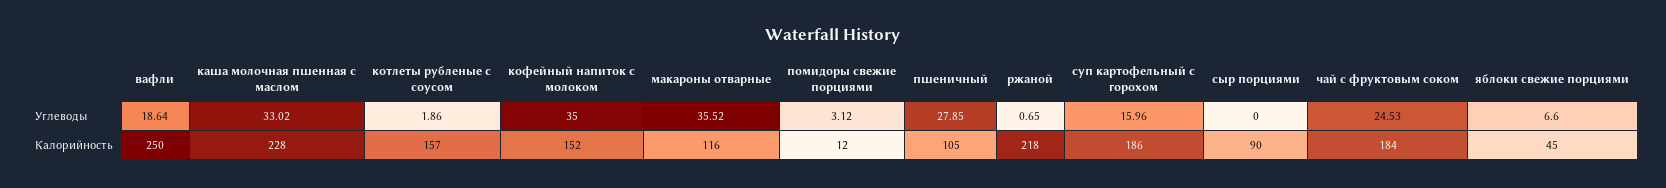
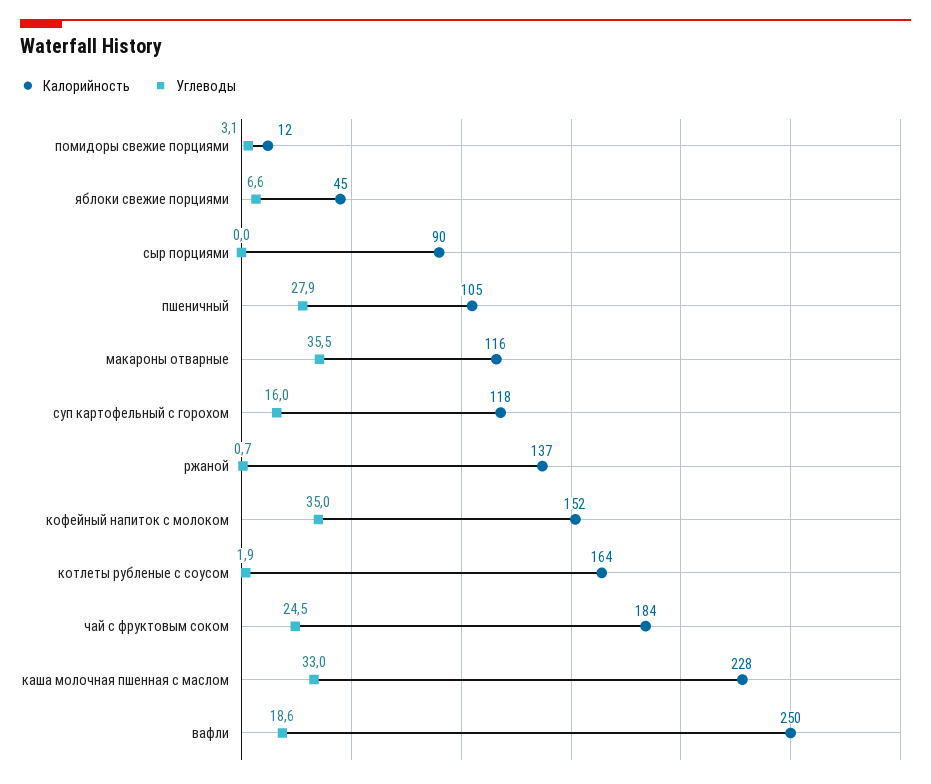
  {
    "Углеводы": {
      "вафли": 18.64,
      "каша молочная пшенная с маслом": 33.02,
      "котлеты рубленые с соусом": 1.86,
      "кофейный напиток с молоком": 35,
      "макароны отварные": 35.52,
      "помидоры свежие порциями": 3.12,
      "пшеничный": 27.85,
      "ржаной": 0.65,
      "суп картофельный с горохом": 15.96,
      "сыр порциями": 0,
      "чай с фруктовым соком": 24.53,
      "яблоки свежие порциями": 6.6
    },
    "Калорийность": {
      "вафли": 250,
      "каша молочная пшенная с маслом": 228,
-     "котлеты рубленые с соусом": 157,
+     "котлеты рубленые с соусом": 164,
      "кофейный напиток с молоком": 152,
      "макароны отварные": 116,
      "помидоры свежие порциями": 12,
      "пшеничный": 105,
-     "ржаной": 218,
+     "ржаной": 137,
-     "суп картофельный с горохом": 186,
+     "суп картофельный с горохом": 118,
      "сыр порциями": 90,
      "чай с фруктовым соком": 184,
      "яблоки свежие порциями": 45
    }
  }

